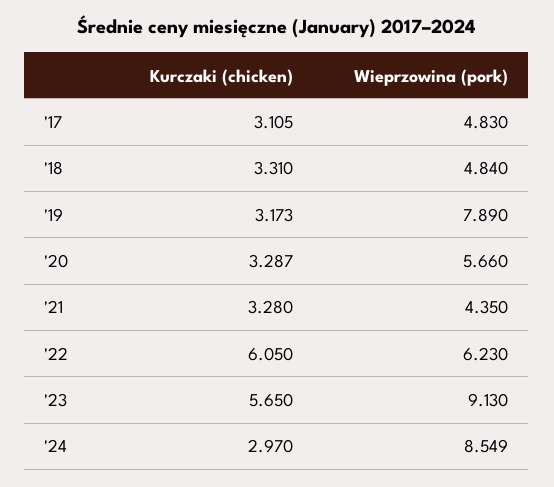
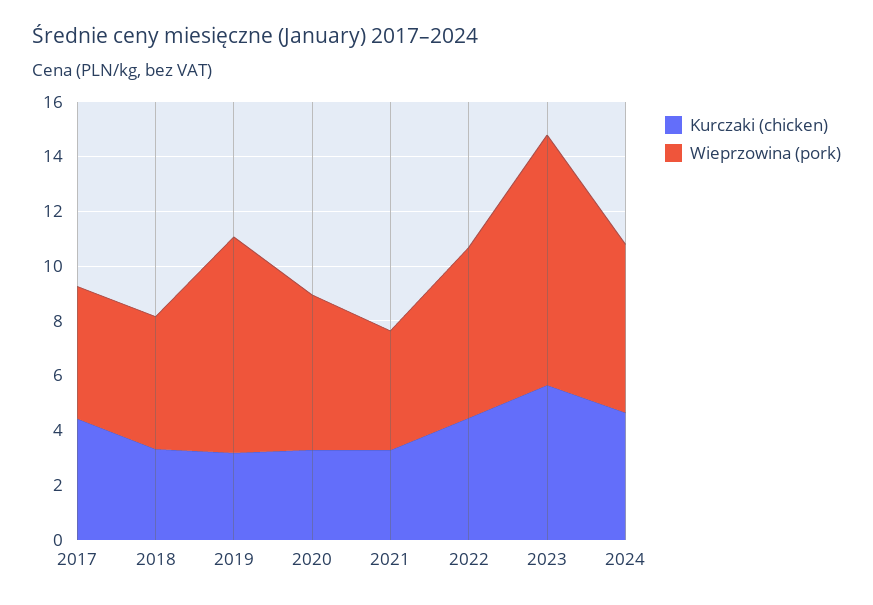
  {
    "Kurczaki (chicken)": {
-     "'17": 3.105,
+     "'17": 4.5,
      "'18": 3.31,
      "'19": 3.173,
      "'20": 3.287,
      "'21": 3.28,
-     "'22": 6.05,
+     "'22": 4.5,
      "'23": 5.65,
-     "'24": 2.97
+     "'24": 4.5
    },
    "Wieprzowina (pork)": {
      "'17": 4.83,
      "'18": 4.84,
      "'19": 7.89,
      "'20": 5.66,
      "'21": 4.35,
      "'22": 6.23,
      "'23": 9.13,
-     "'24": 8.549
+     "'24": 6
    }
  }

